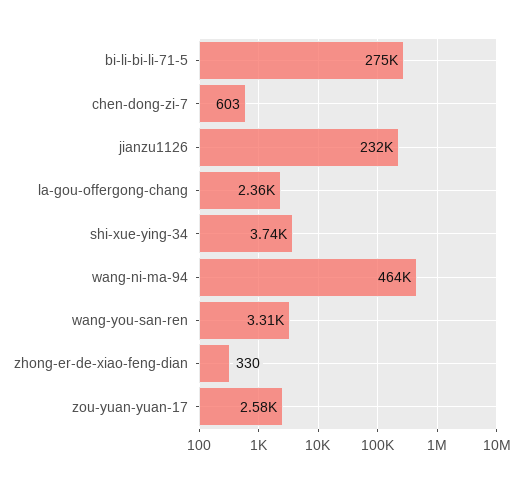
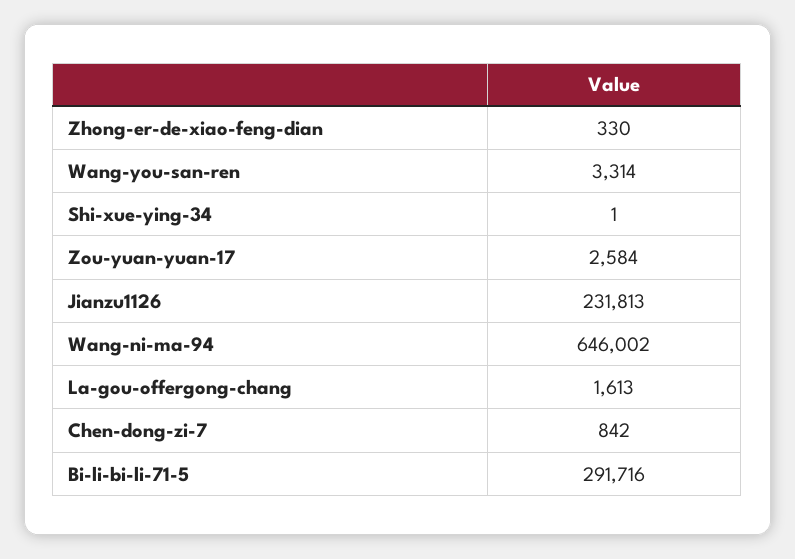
  {
-   "bi-li-bi-li-71-5": 275000,
+   "bi-li-bi-li-71-5": 291716,
-   "chen-dong-zi-7": 603,
+   "chen-dong-zi-7": 842,
    "jianzu1126": 231813,
-   "la-gou-offergong-chang": 2360,
+   "la-gou-offergong-chang": 1613,
-   "shi-xue-ying-34": 3740,
+   "shi-xue-ying-34": 1,
-   "wang-ni-ma-94": 464000,
+   "wang-ni-ma-94": 646002,
    "wang-you-san-ren": 3314,
    "zhong-er-de-xiao-feng-dian": 330,
    "zou-yuan-yuan-17": 2584
  }

